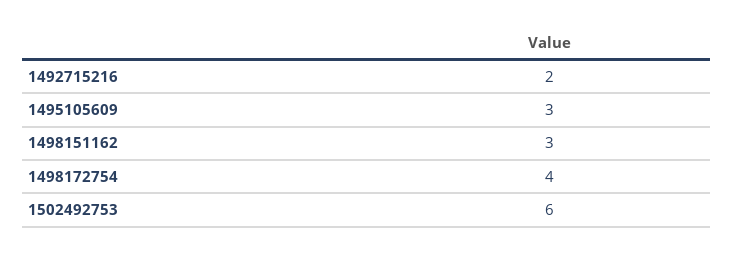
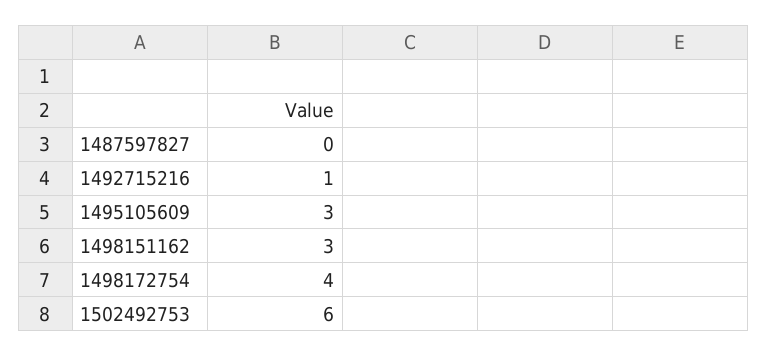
  {
-   "1492715216": 2,
+   "1492715216": 1,
    "1495105609": 3,
    "1498151162": 3,
    "1498172754": 4,
-   "1502492753": 6
+   "1502492753": 6,
+   "1487597827": 0
  }

